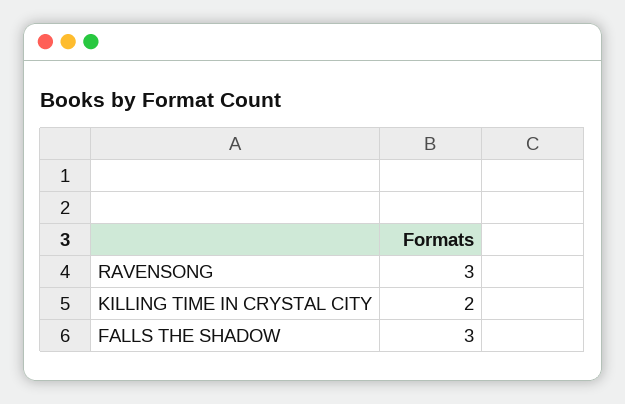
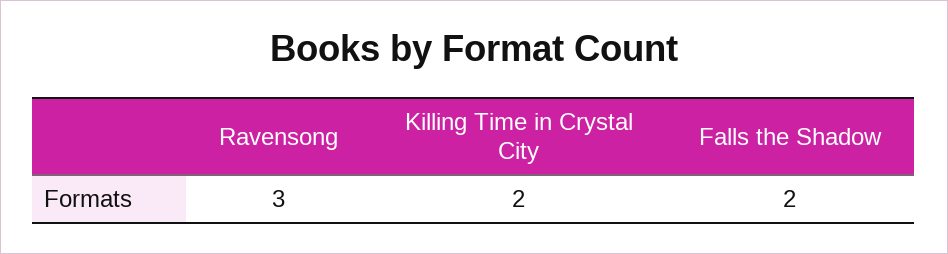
  {
    "RAVENSONG": 3,
    "KILLING TIME IN CRYSTAL CITY": 2,
-   "FALLS THE SHADOW": 3
+   "FALLS THE SHADOW": 2
  }

